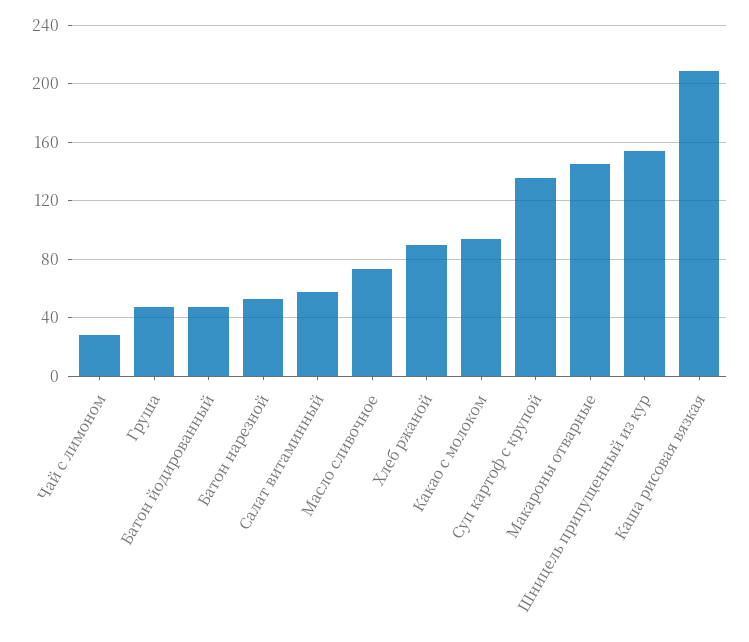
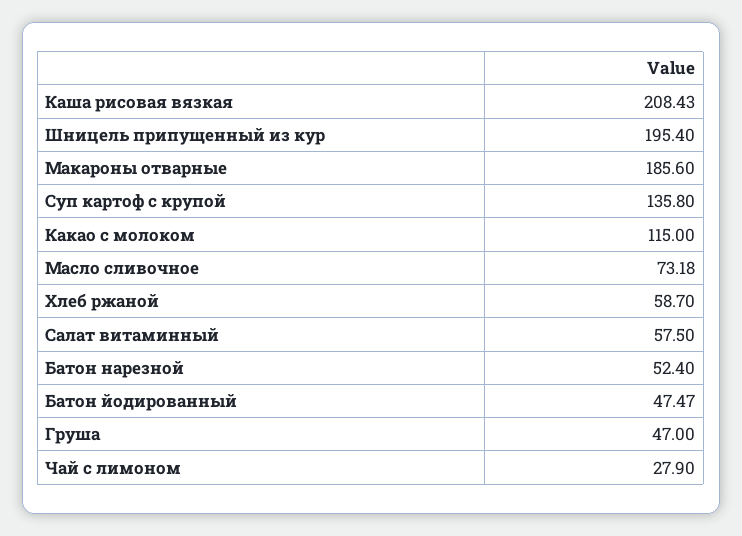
  {
    "Чай с лимоном": 27.9,
    "Груша": 47,
    "Батон йодированный": 47.47,
    "Батон нарезной": 52.4,
    "Салат витаминный": 57.5,
    "Масло сливочное": 73.18,
-   "Хлеб ржаной": 90,
+   "Хлеб ржаной": 58.7,
-   "Какао с молоком": 95,
+   "Какао с молоком": 115,
    "Суп картоф с крупой": 135.8,
-   "Макароны отварные": 145,
+   "Макароны отварные": 185.6,
-   "Шницель припущенный из кур": 155,
+   "Шницель припущенный из кур": 195.4,
    "Каша рисовая вязкая": 208.43
  }

